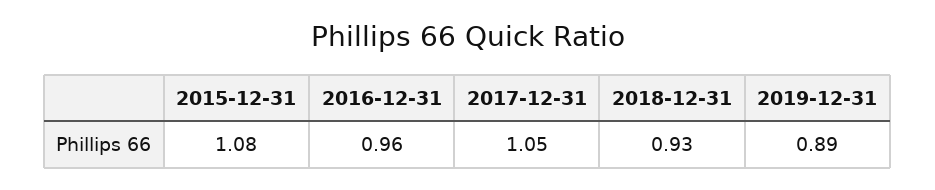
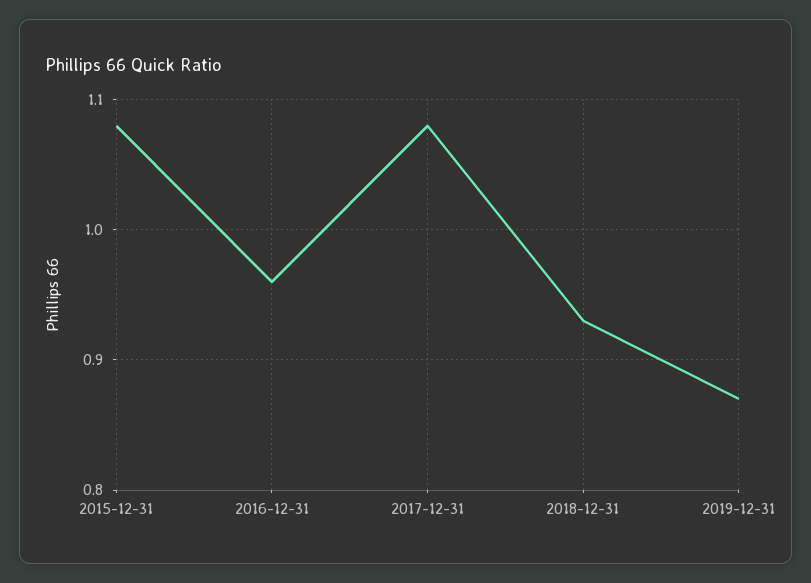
  {
    "2015-12-31": 1.08,
    "2016-12-31": 0.96,
-   "2017-12-31": 1.05,
+   "2017-12-31": 1.08,
    "2018-12-31": 0.93,
-   "2019-12-31": 0.89
+   "2019-12-31": 0.87
  }

